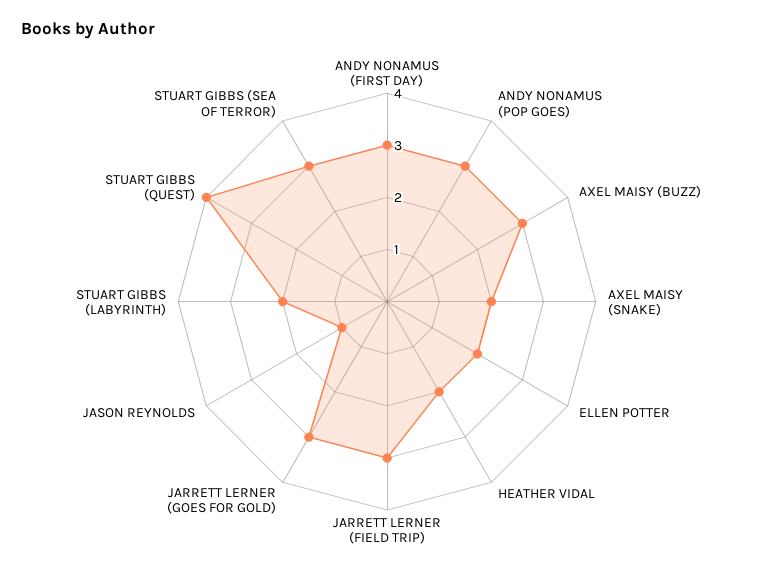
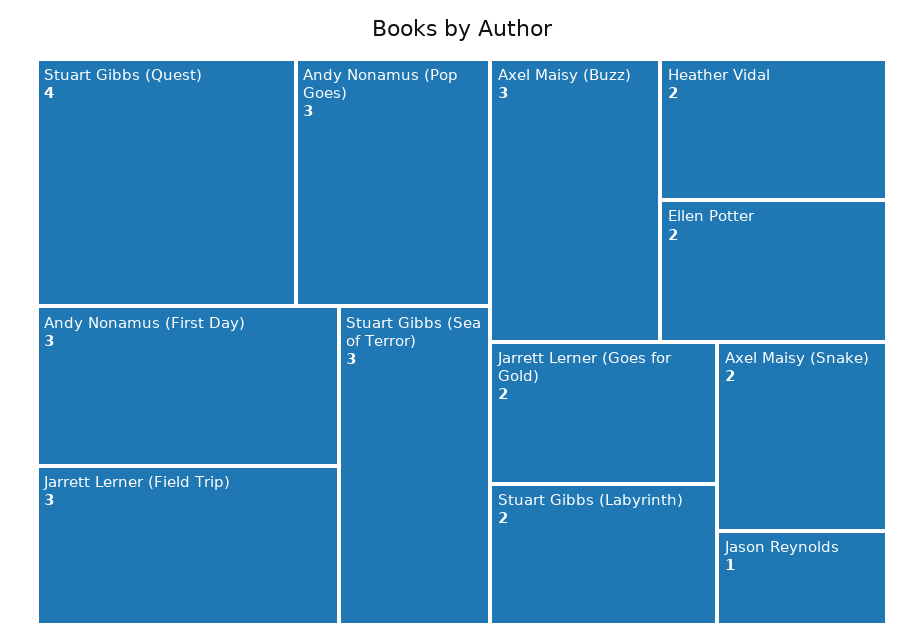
  {
    "ANDY NONAMUS (FIRST DAY)": 3,
    "ANDY NONAMUS (POP GOES)": 3,
    "AXEL MAISY (BUZZ)": 3,
    "AXEL MAISY (SNAKE)": 2,
    "ELLEN POTTER": 2,
    "HEATHER VIDAL": 2,
    "JARRETT LERNER (FIELD TRIP)": 3,
-   "JARRETT LERNER (GOES FOR GOLD)": 3,
+   "JARRETT LERNER (GOES FOR GOLD)": 2,
    "JASON REYNOLDS": 1,
    "STUART GIBBS (LABYRINTH)": 2,
    "STUART GIBBS (QUEST)": 4,
    "STUART GIBBS (SEA OF TERROR)": 3
  }

